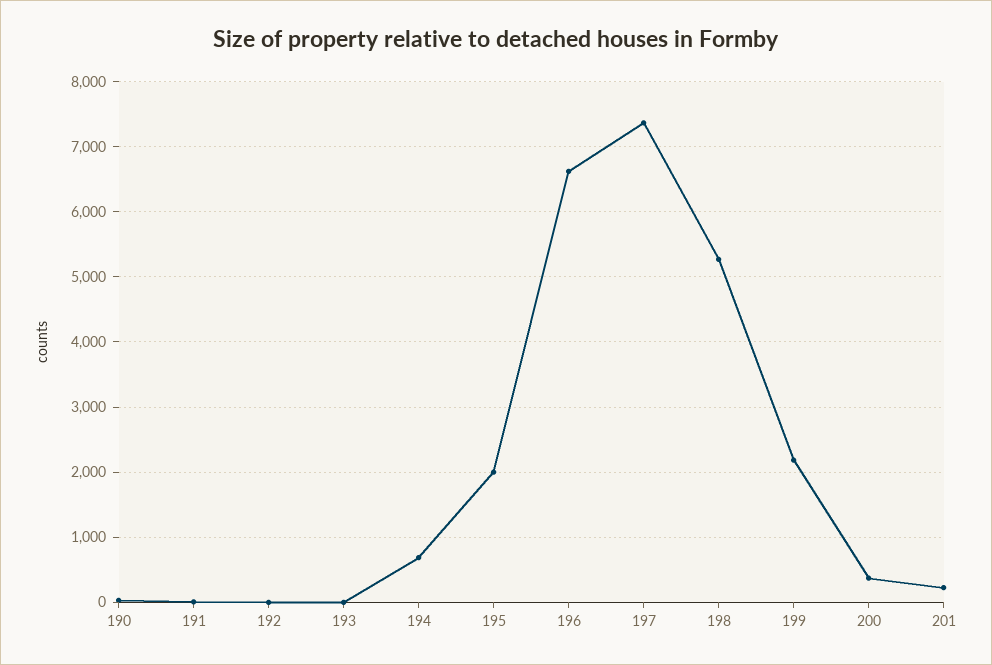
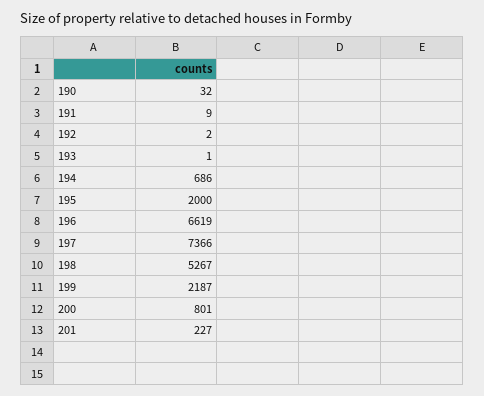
  {
    "190": 32,
    "191": 9,
    "192": 2,
    "193": 1,
    "194": 686,
    "195": 2000,
    "196": 6619,
    "197": 7366,
    "198": 5267,
    "199": 2187,
-   "200": 400,
+   "200": 801,
    "201": 227
  }

